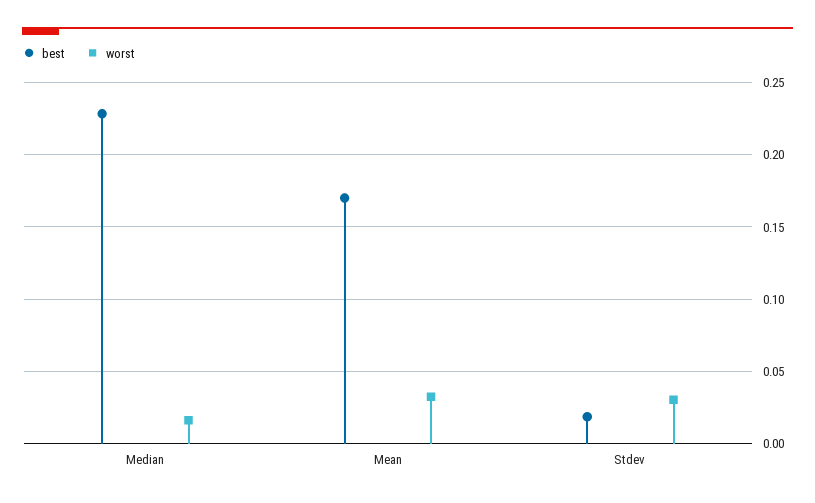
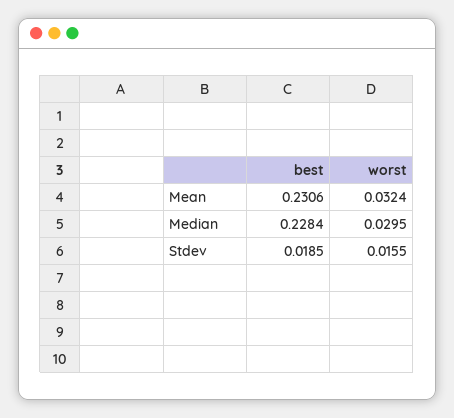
  {
    "best": {
      "Median": 0.2284,
-     "Mean": 0.17,
+     "Mean": 0.2306,
      "Stdev": 0.0185
    },
    "worst": {
-     "Median": 0.015,
+     "Median": 0.0295,
      "Mean": 0.0324,
-     "Stdev": 0.03
+     "Stdev": 0.0155
    }
  }

